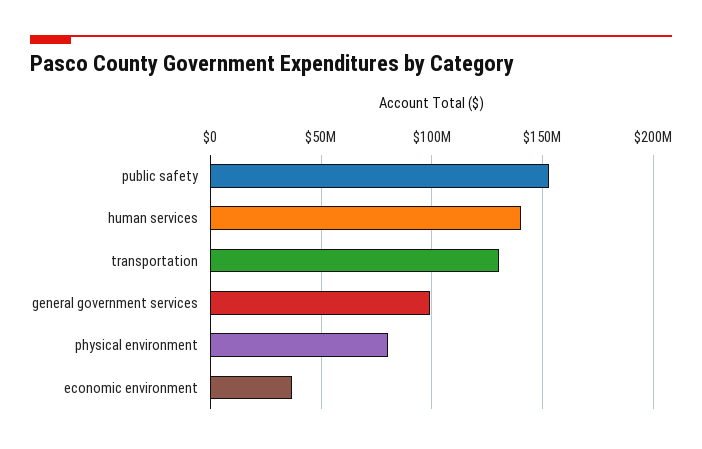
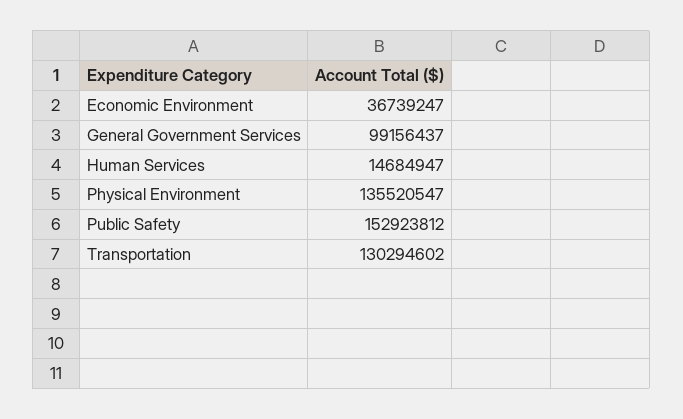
  {
    "public safety": 152923812,
-   "human services": 140000000,
+   "human services": 14684947,
    "transportation": 130294602,
    "general government services": 99156437,
-   "physical environment": 80000000,
+   "physical environment": 135520547,
    "economic environment": 36739247
  }

